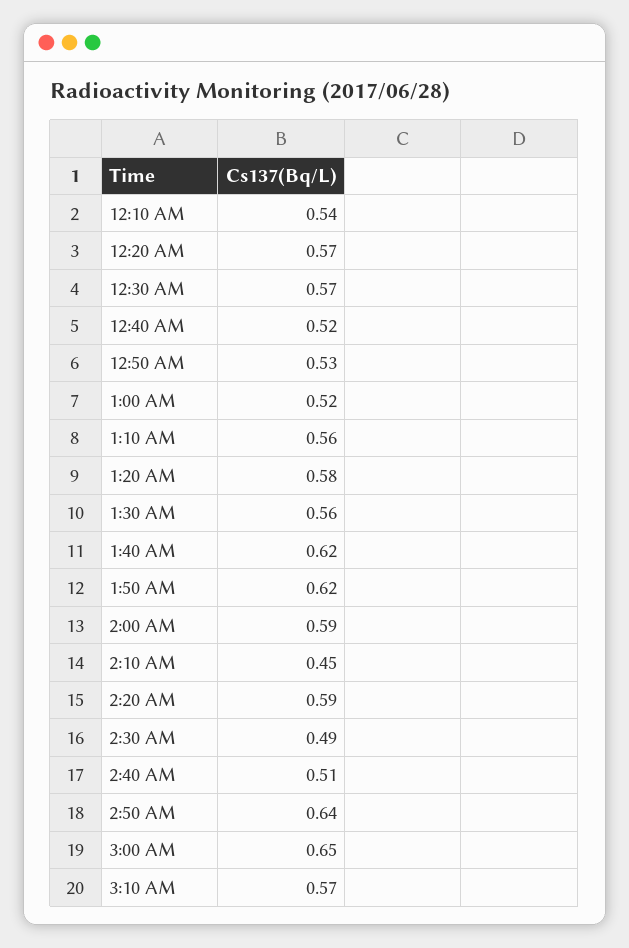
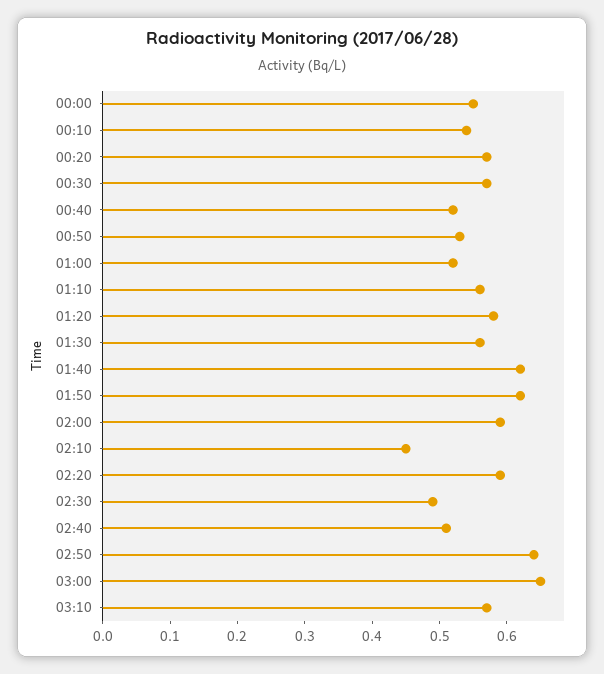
  {
    "12:10 AM": 0.54,
    "12:20 AM": 0.57,
    "12:30 AM": 0.57,
    "12:40 AM": 0.52,
    "12:50 AM": 0.53,
    "1:00 AM": 0.52,
    "1:10 AM": 0.56,
    "1:20 AM": 0.58,
    "1:30 AM": 0.56,
    "1:40 AM": 0.62,
    "1:50 AM": 0.62,
    "2:00 AM": 0.59,
    "2:10 AM": 0.45,
    "2:20 AM": 0.59,
    "2:30 AM": 0.49,
    "2:40 AM": 0.51,
    "2:50 AM": 0.64,
    "3:00 AM": 0.65,
-   "3:10 AM": 0.57
+   "3:10 AM": 0.57,
+   "00:00": 0.55
  }

